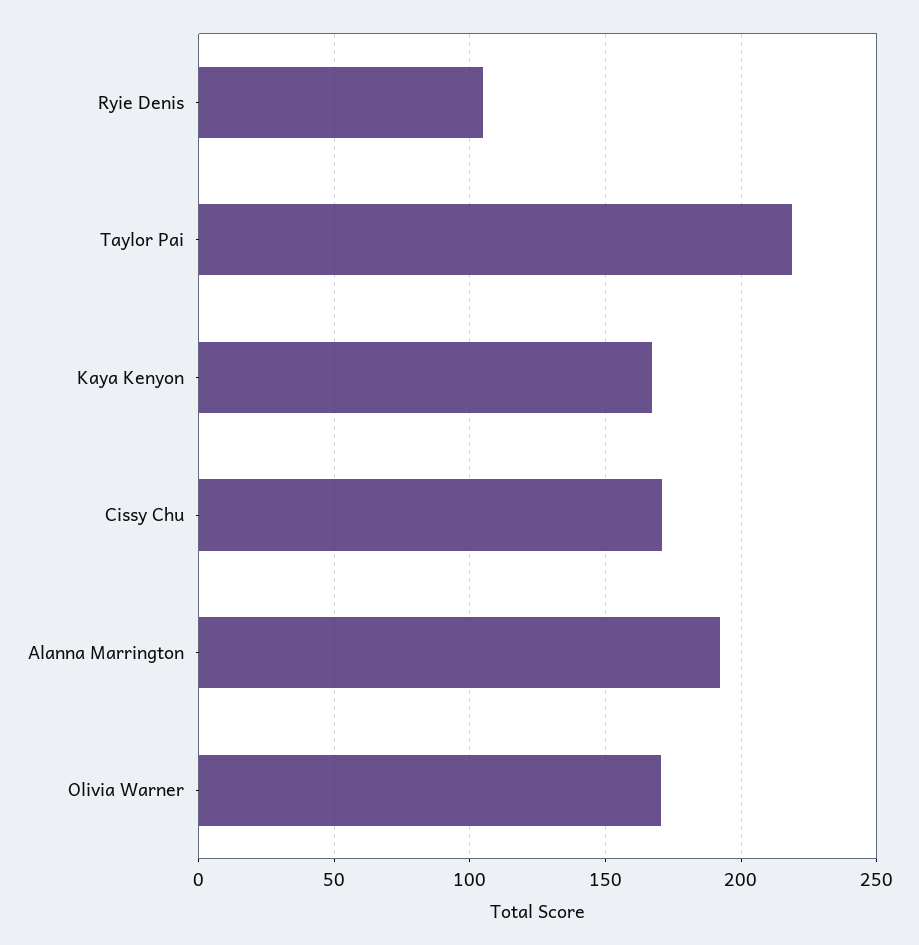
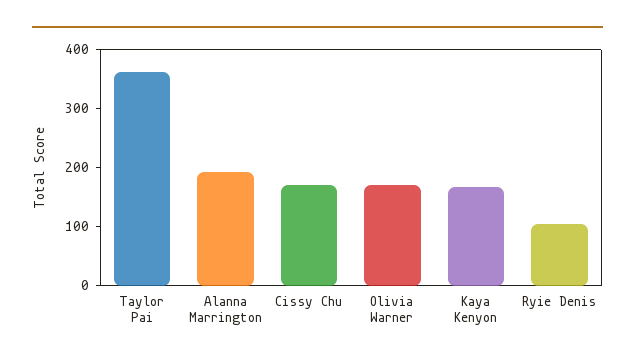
  {
    "Ryie Denis": 105,
-   "Taylor Pai": 220,
+   "Taylor Pai": 360,
    "Kaya Kenyon": 165,
    "Cissy Chu": 170,
    "Alanna Marrington": 190,
    "Olivia Warner": 170
  }

